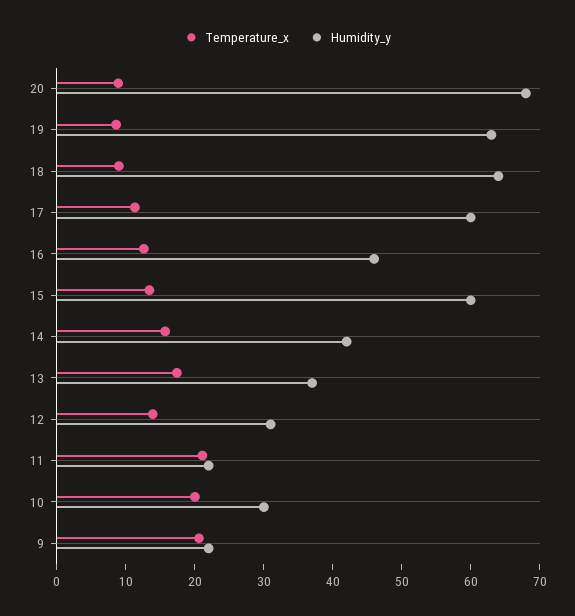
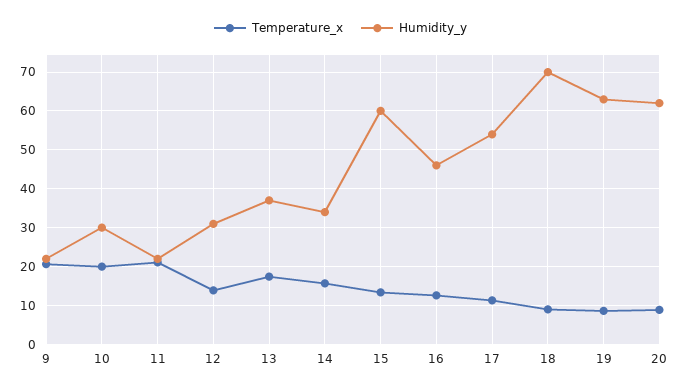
  {
    "Temperature_x": {
      "20": 8,
      "19": 8,
      "18": 10,
      "17": 12,
      "16": 12,
      "15": 14,
      "14": 16,
      "13": 18,
      "12": 14,
      "11": 22,
      "10": 20,
      "9": 20
    },
    "Humidity_y": {
-     "20": 68,
+     "20": 62,
      "19": 64,
-     "18": 64,
+     "18": 70,
-     "17": 60,
+     "17": 54,
      "16": 46,
      "15": 60,
-     "14": 42,
+     "14": 34,
      "13": 38,
      "12": 32,
      "11": 22,
      "10": 30,
      "9": 22
    }
  }

